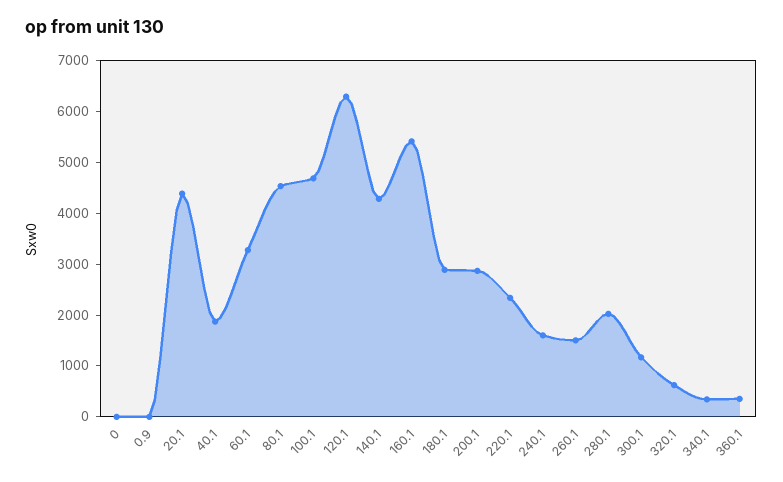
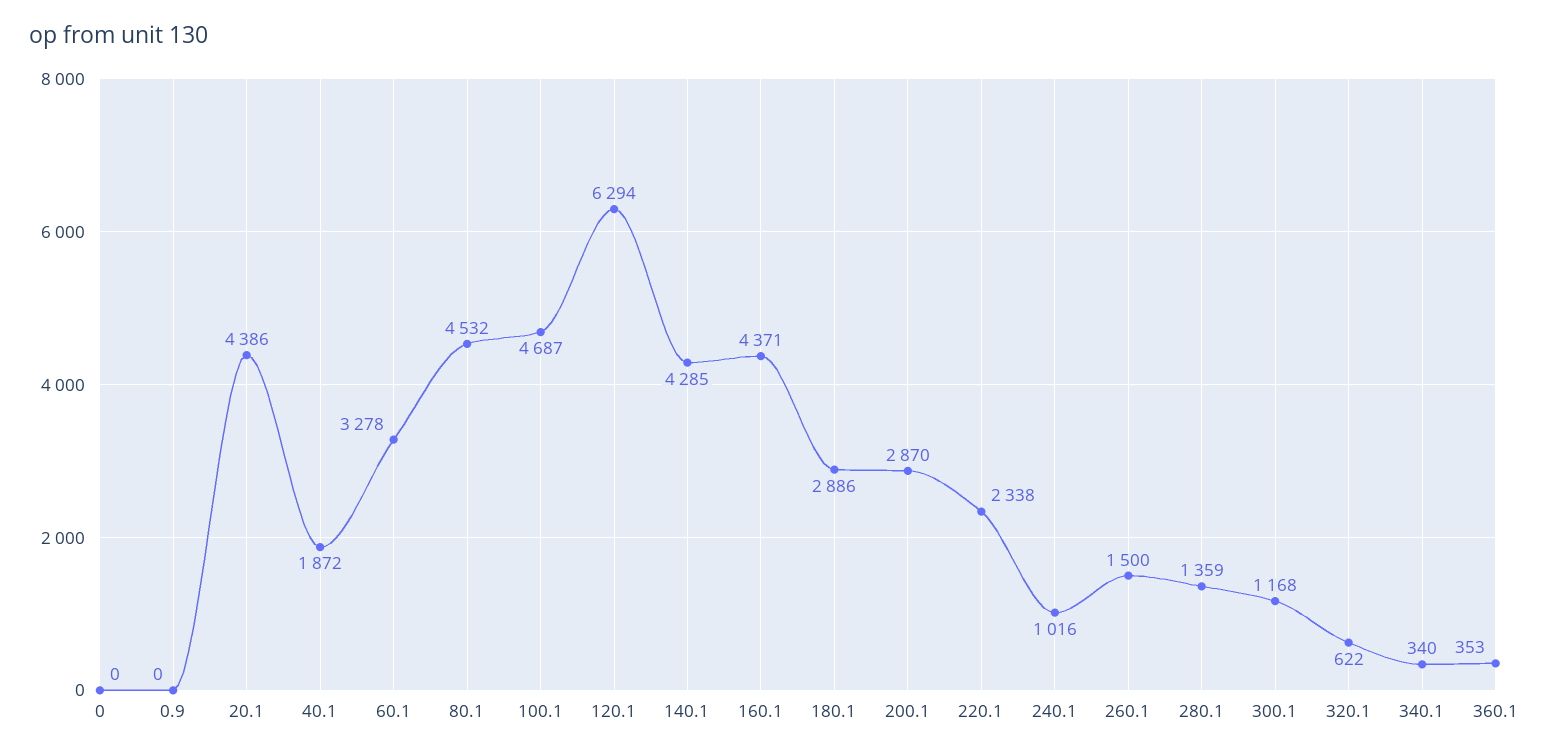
  {
    "0": 0,
    "0.9": 0,
    "20.1": 4386,
    "40.1": 1872,
    "60.1": 3278,
    "80.1": 4532,
    "100.1": 4687,
    "120.1": 6294,
    "140.1": 4285,
-   "160.1": 5400,
+   "160.1": 4371,
    "180.1": 2886,
    "200.1": 2870,
    "220.1": 2338,
-   "240.1": 1600,
+   "240.1": 1016,
    "260.1": 1500,
-   "280.1": 2000,
+   "280.1": 1359,
    "300.1": 1168,
    "320.1": 622,
    "340.1": 340,
    "360.1": 353
  }

